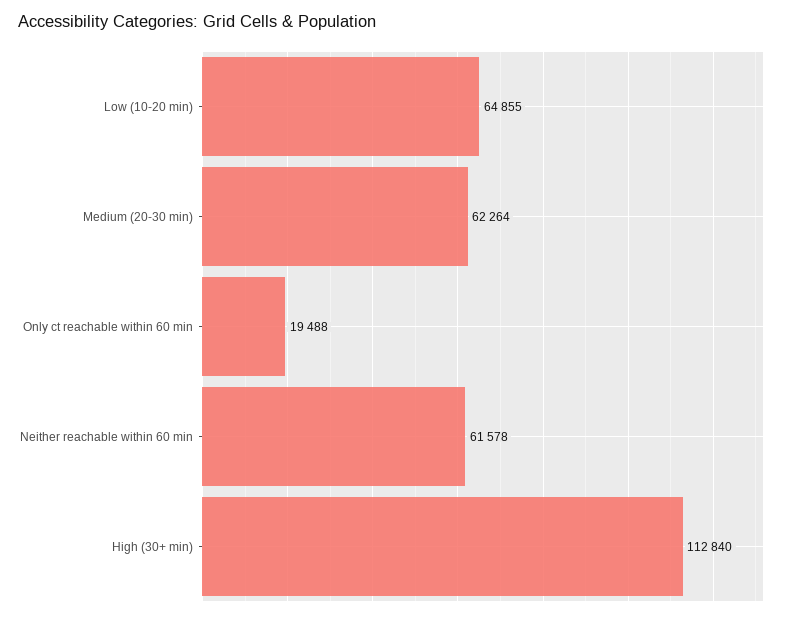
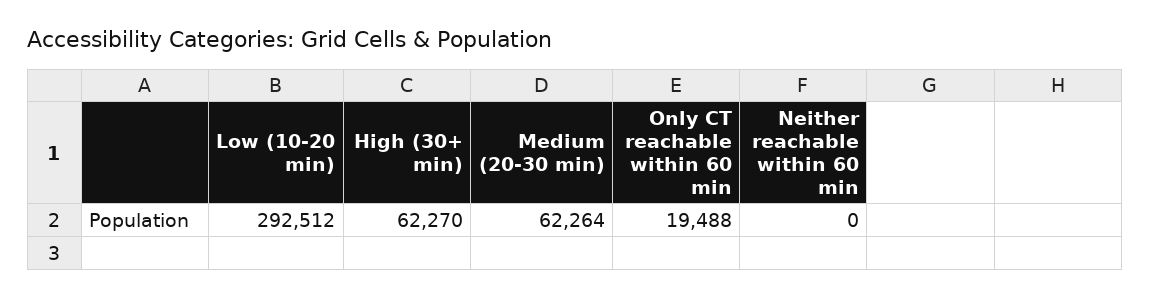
  {
-   "Low (10-20 min)": 64855,
+   "Low (10-20 min)": 292512,
    "Medium (20-30 min)": 62264,
    "Only ct reachable within 60 min": 19488,
-   "Neither reachable within 60 min": 61578,
+   "Neither reachable within 60 min": 0,
-   "High (30+ min)": 112840
+   "High (30+ min)": 62270
  }

